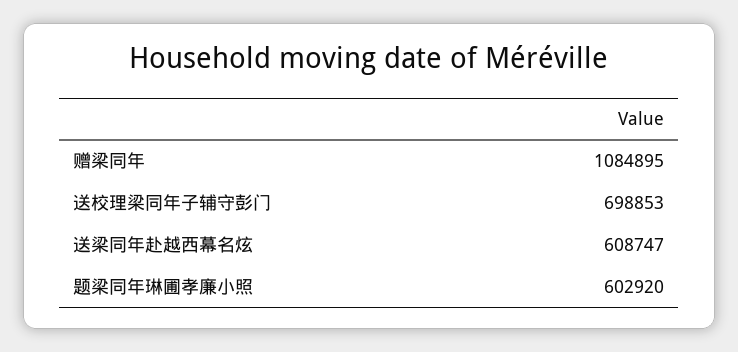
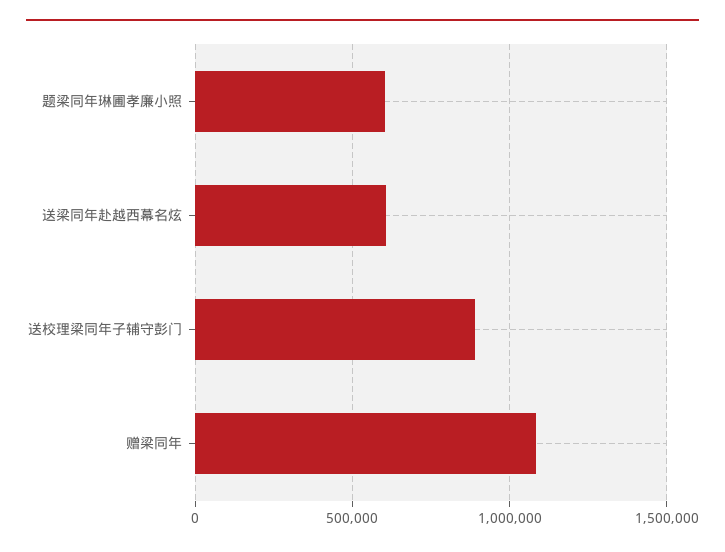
  {
    "赠梁同年": 1084895,
-   "送校理梁同年子辅守彭门": 698853,
+   "送校理梁同年子辅守彭门": 900000,
    "送梁同年赴越西幕名炫": 608747,
    "题梁同年琳圃孝廉小照": 602920
  }

